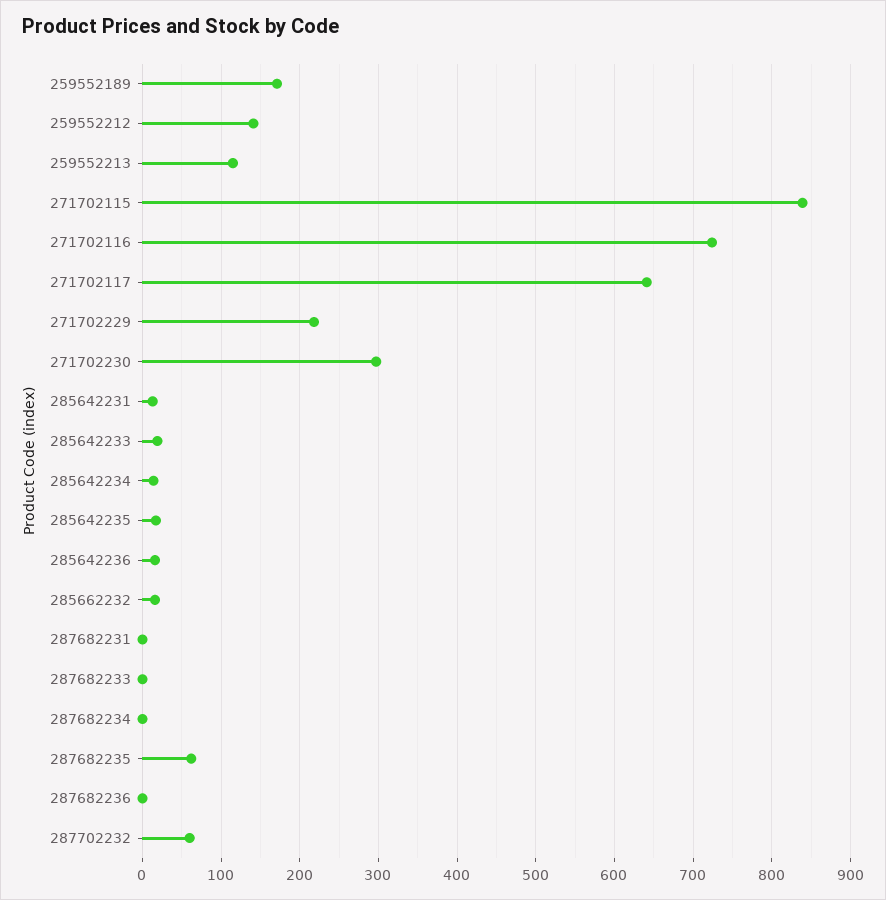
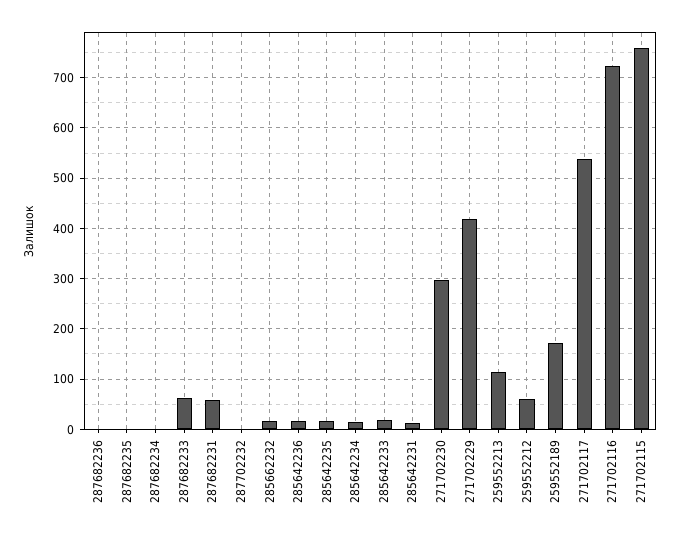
  {
    "259552189": 170,
-   "259552212": 140,
+   "259552212": 60,
    "259552213": 120,
-   "271702115": 840,
+   "271702115": 760,
    "271702116": 720,
-   "271702117": 640,
+   "271702117": 540,
-   "271702229": 220,
+   "271702229": 420,
    "271702230": 300,
    "285642231": 10,
    "285642233": 20,
    "285642234": 10,
    "285642235": 20,
    "285642236": 20,
    "285662232": 20,
-   "287682231": 0,
+   "287682231": 60,
-   "287682233": 0,
+   "287682233": 60,
    "287682234": 0,
-   "287682235": 60,
+   "287682235": 0,
    "287682236": 0,
-   "287702232": 60
+   "287702232": 0
  }

